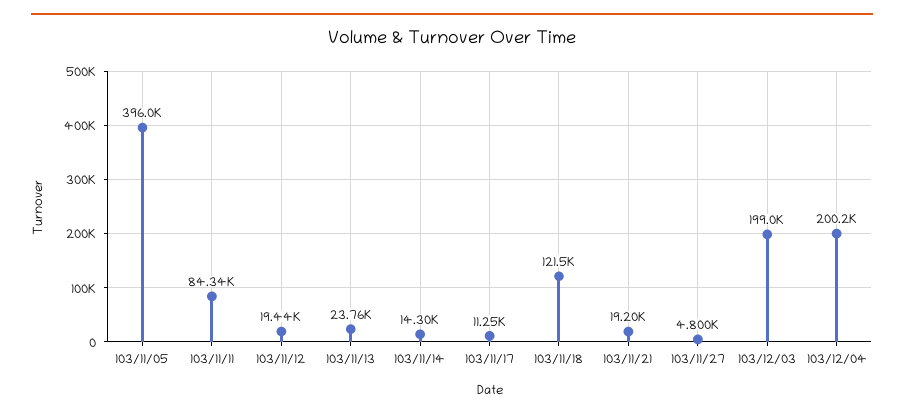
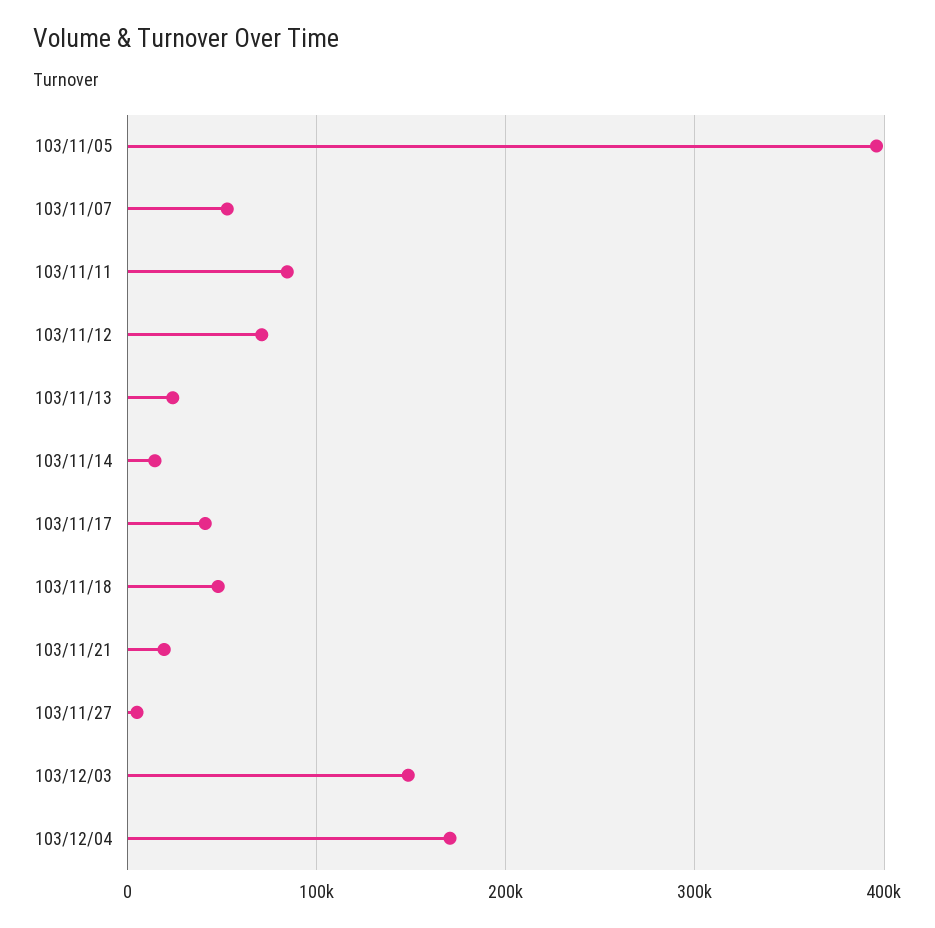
  {
    "103/11/05": 396000,
    "103/11/11": 84340,
-   "103/11/12": 19440,
+   "103/11/12": 70000,
    "103/11/13": 23760,
    "103/11/14": 14300,
-   "103/11/17": 11250,
+   "103/11/17": 40000,
-   "103/11/18": 121500,
+   "103/11/18": 50000,
    "103/11/21": 19200,
    "103/11/27": 4800,
-   "103/12/03": 199000,
+   "103/12/03": 150000,
-   "103/12/04": 200200
+   "103/12/04": 170000,
+   "103/11/07": 50000
  }

